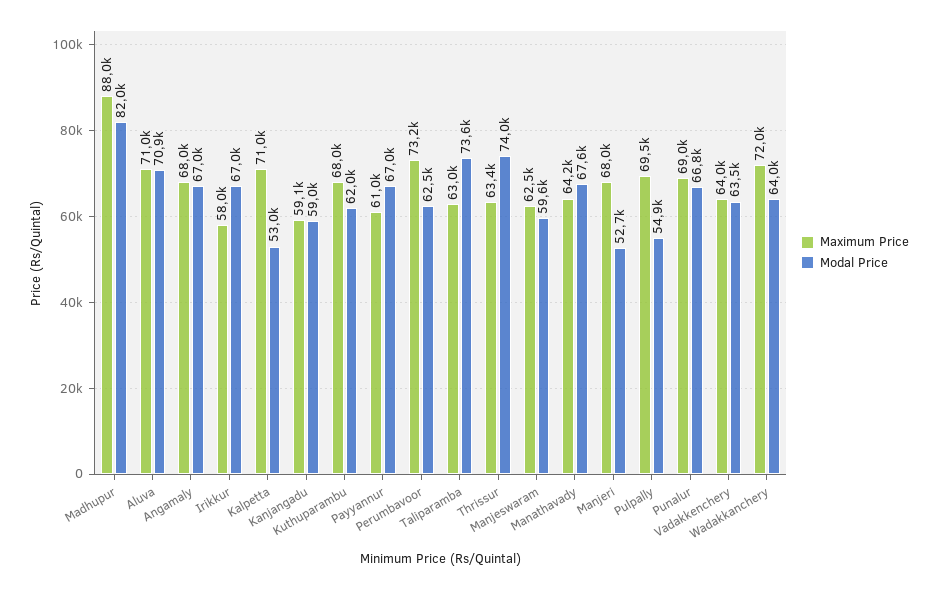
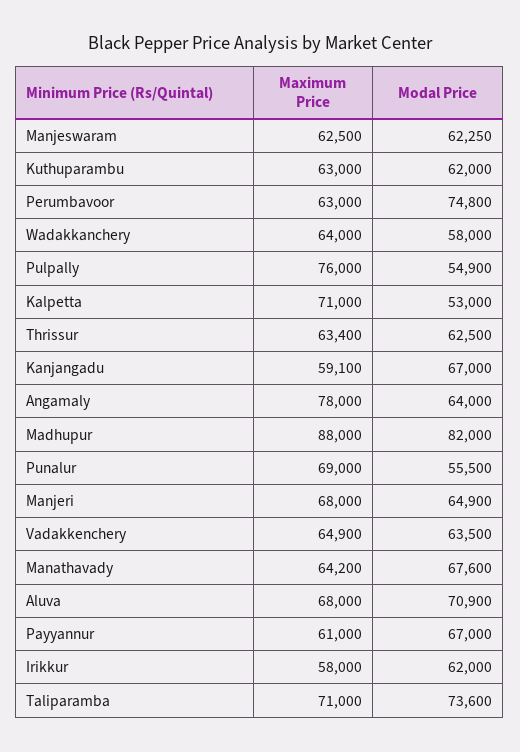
  {
    "Maximum Price": {
      "Madhupur": 88000,
-     "Aluva": 71000,
+     "Aluva": 68000,
-     "Angamaly": 68000,
+     "Angamaly": 78000,
      "Irikkur": 58000,
      "Kalpetta": 71000,
      "Kanjangadu": 59100,
-     "Kuthuparambu": 68000,
+     "Kuthuparambu": 63000,
      "Payyannur": 61000,
-     "Perumbavoor": 73200,
+     "Perumbavoor": 63000,
-     "Taliparamba": 63000,
+     "Taliparamba": 71000,
      "Thrissur": 63400,
      "Manjeswaram": 62500,
      "Manathavady": 64200,
      "Manjeri": 68000,
-     "Pulpally": 69500,
+     "Pulpally": 76000,
      "Punalur": 69000,
-     "Vadakkenchery": 64000,
+     "Vadakkenchery": 64900,
-     "Wadakkanchery": 72000
+     "Wadakkanchery": 64000
    },
    "Modal Price": {
      "Madhupur": 82000,
      "Aluva": 70900,
-     "Angamaly": 67000,
+     "Angamaly": 64000,
-     "Irikkur": 67000,
+     "Irikkur": 62000,
      "Kalpetta": 53000,
-     "Kanjangadu": 59000,
+     "Kanjangadu": 67000,
      "Kuthuparambu": 62000,
      "Payyannur": 67000,
-     "Perumbavoor": 62500,
+     "Perumbavoor": 74800,
      "Taliparamba": 73600,
-     "Thrissur": 74000,
+     "Thrissur": 62500,
-     "Manjeswaram": 59600,
+     "Manjeswaram": 62250,
      "Manathavady": 67600,
-     "Manjeri": 52700,
+     "Manjeri": 64900,
      "Pulpally": 54900,
-     "Punalur": 66800,
+     "Punalur": 55500,
      "Vadakkenchery": 63500,
-     "Wadakkanchery": 64000
+     "Wadakkanchery": 58000
    }
  }

